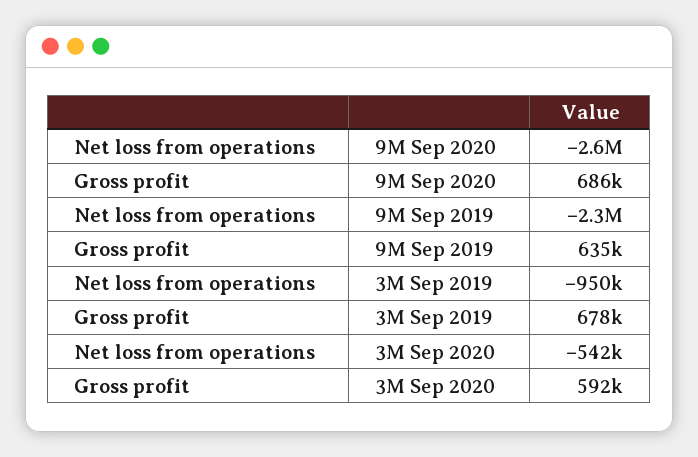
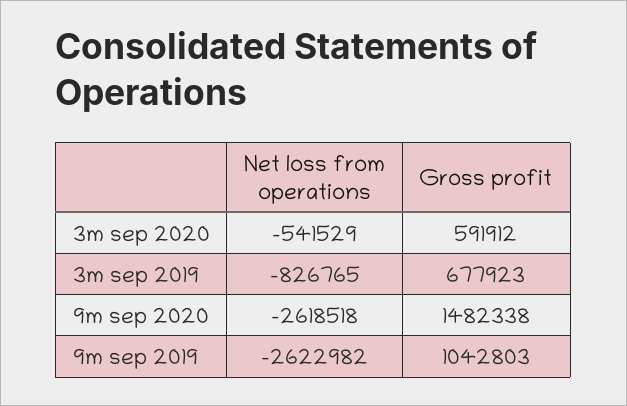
  {
    "Net loss from operations": {
      "9M Sep 2020": -2618518,
-     "9M Sep 2019": -2300000,
+     "9M Sep 2019": -2622982,
-     "3M Sep 2019": -950000,
+     "3M Sep 2019": -826765,
      "3M Sep 2020": -541529
    },
    "Gross profit": {
-     "9M Sep 2020": 686000,
+     "9M Sep 2020": 1482338,
-     "9M Sep 2019": 635000,
+     "9M Sep 2019": 1042803,
      "3M Sep 2019": 677923,
      "3M Sep 2020": 591912
    }
  }

